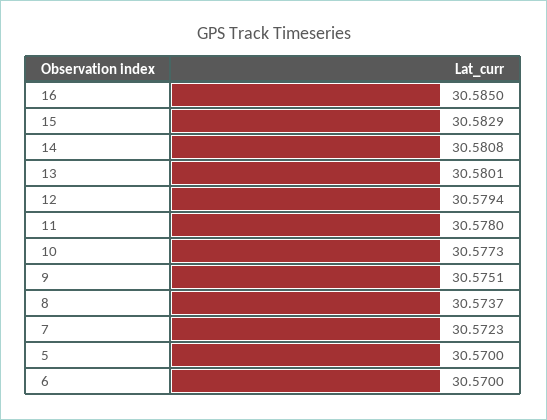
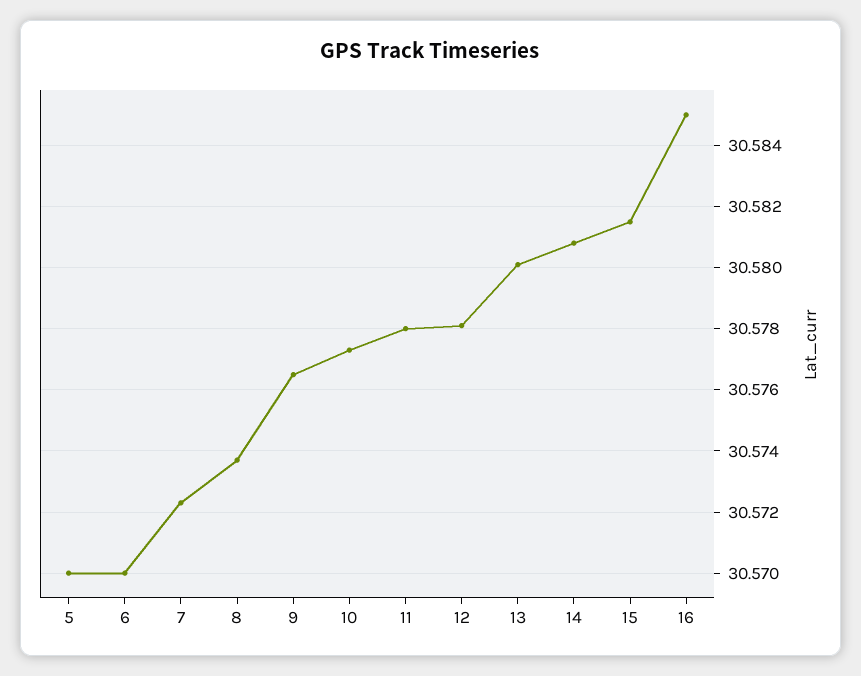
  {
    "16": 30.585,
-   "15": 30.5829,
+   "15": 30.5815,
    "14": 30.5808,
    "13": 30.5801,
-   "12": 30.5794,
+   "12": 30.578,
    "11": 30.578,
    "10": 30.5773,
-   "9": 30.5751,
+   "9": 30.5765,
    "8": 30.5737,
    "7": 30.5723,
    "5": 30.57,
    "6": 30.57
  }

